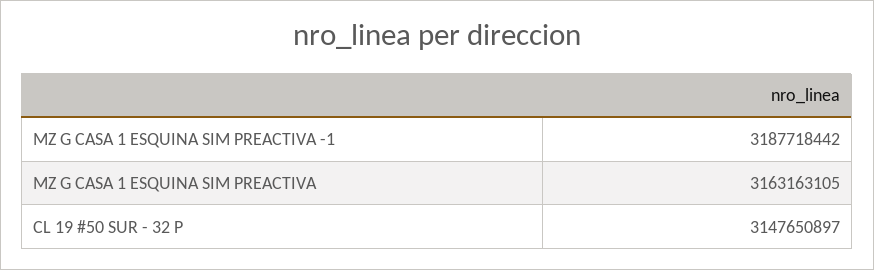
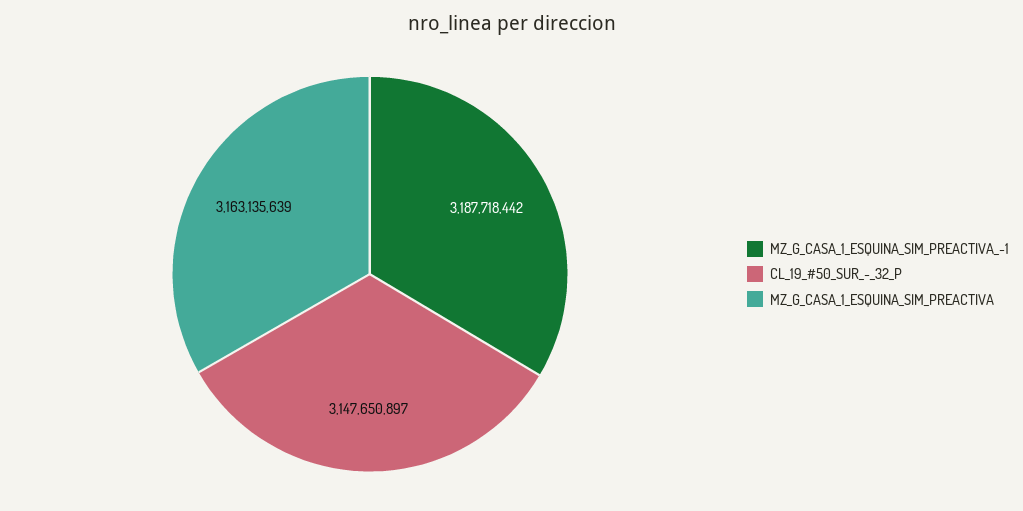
  {
    "MZ G CASA 1 ESQUINA SIM PREACTIVA -1": 3187718442,
-   "MZ G CASA 1 ESQUINA SIM PREACTIVA": 3163163105,
+   "MZ G CASA 1 ESQUINA SIM PREACTIVA": 3163135639,
    "CL 19 #50 SUR - 32 P": 3147650897
  }

